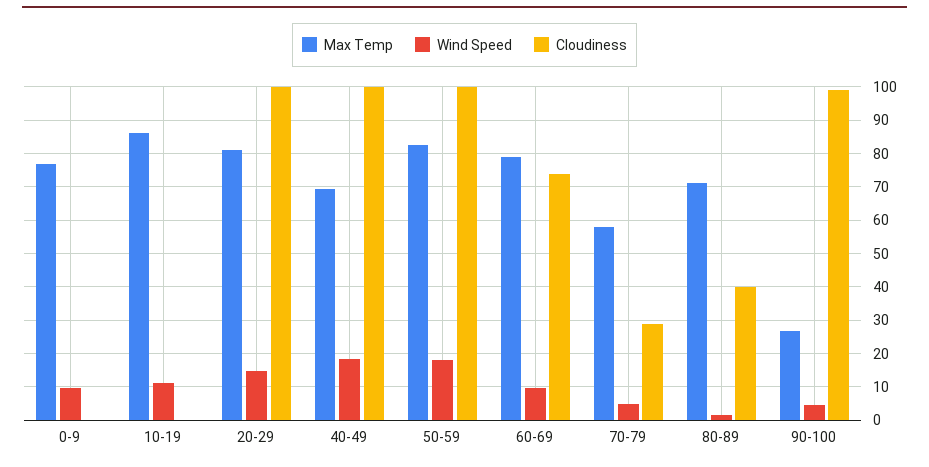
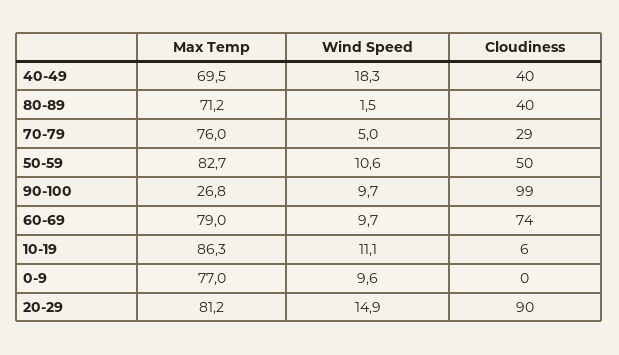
  {
    "Max Temp": {
      "0-9": 77,
      "10-19": 86.3,
      "20-29": 81.2,
      "40-49": 69.5,
      "50-59": 82.7,
      "60-69": 79,
-     "70-79": 58,
+     "70-79": 76,
      "80-89": 71.2,
      "90-100": 26.8
    },
    "Wind Speed": {
      "0-9": 9.6,
      "10-19": 11.1,
      "20-29": 14.9,
      "40-49": 18.3,
-     "50-59": 18,
+     "50-59": 10.6,
      "60-69": 9.7,
      "70-79": 5,
      "80-89": 1.5,
-     "90-100": 4
+     "90-100": 9.7
    },
    "Cloudiness": {
      "0-9": 0,
-     "10-19": 0,
+     "10-19": 6,
-     "20-29": 100,
+     "20-29": 90,
-     "40-49": 100,
+     "40-49": 40,
-     "50-59": 100,
+     "50-59": 50,
      "60-69": 74,
      "70-79": 29,
      "80-89": 40,
      "90-100": 99
    }
  }

